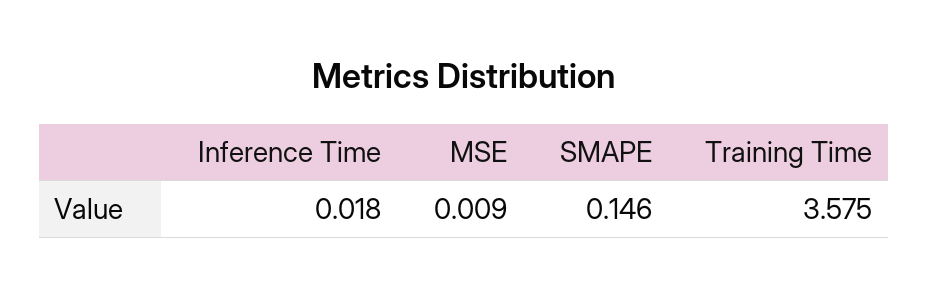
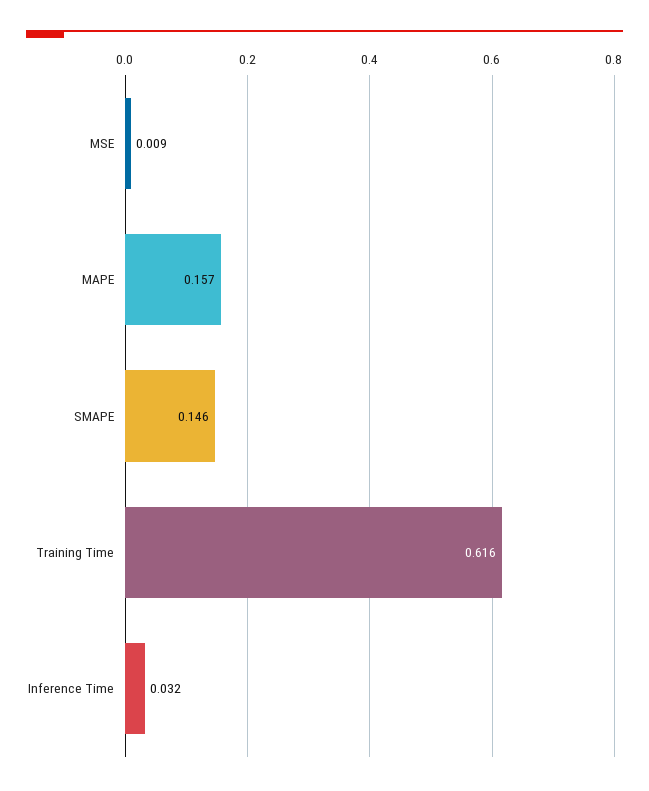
  {
-   "Inference Time": 0.018,
+   "Inference Time": 0.032,
    "MSE": 0.009,
    "SMAPE": 0.146,
-   "Training Time": 3.575
+   "Training Time": 0.616,
+   "MAPE": 0.157
  }

